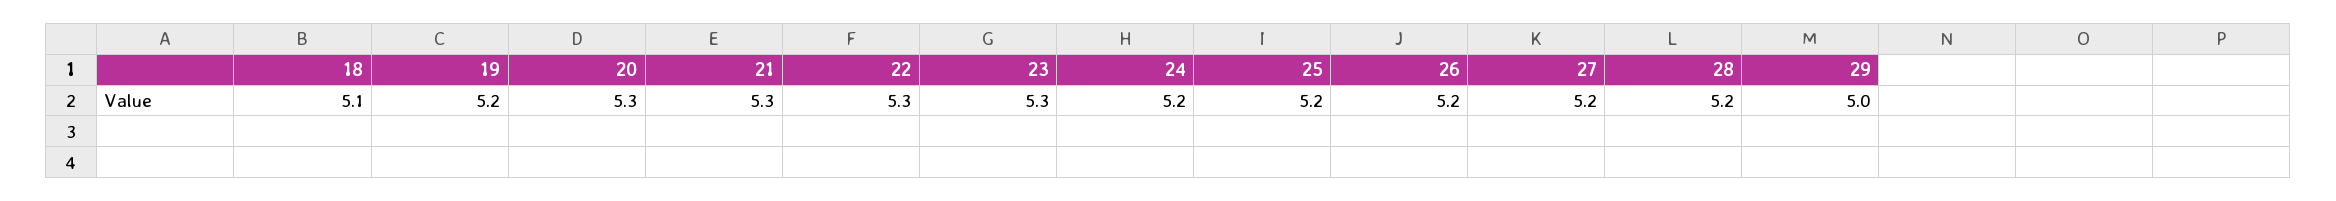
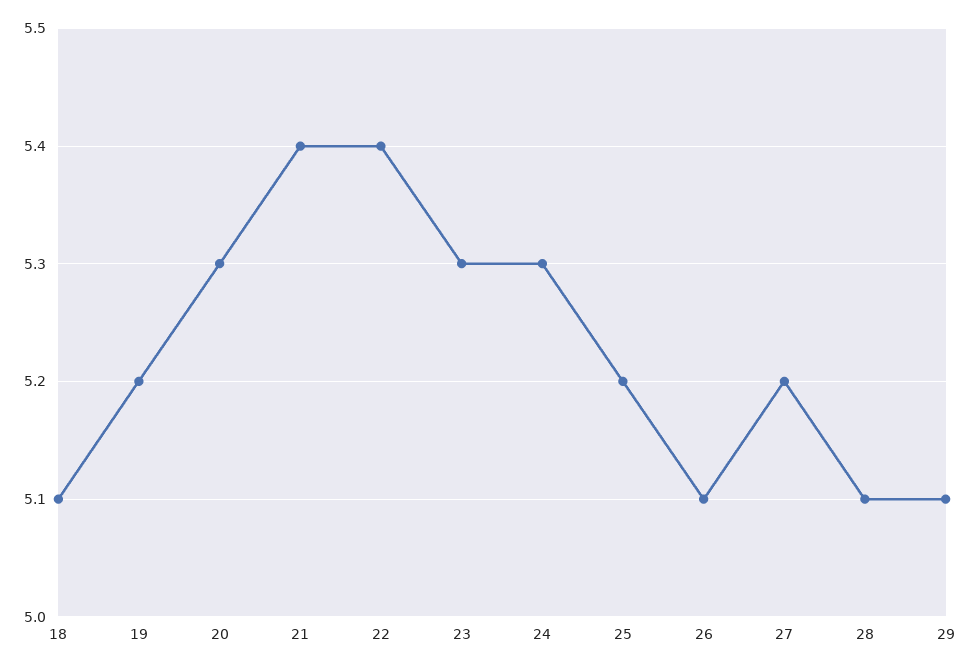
  {
    "18": 5.1,
    "19": 5.2,
    "20": 5.3,
-   "21": 5.3,
+   "21": 5.4,
-   "22": 5.3,
+   "22": 5.4,
    "23": 5.3,
-   "24": 5.2,
+   "24": 5.3,
    "25": 5.2,
-   "26": 5.2,
+   "26": 5.1,
    "27": 5.2,
-   "28": 5.2,
+   "28": 5.1,
-   "29": 5
+   "29": 5.1
  }

